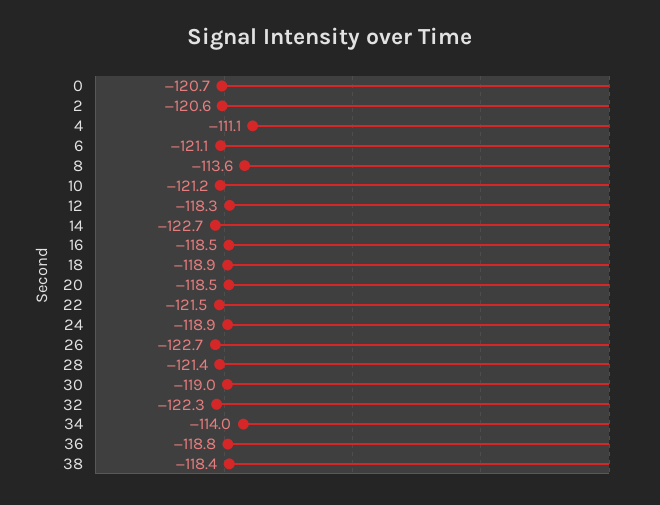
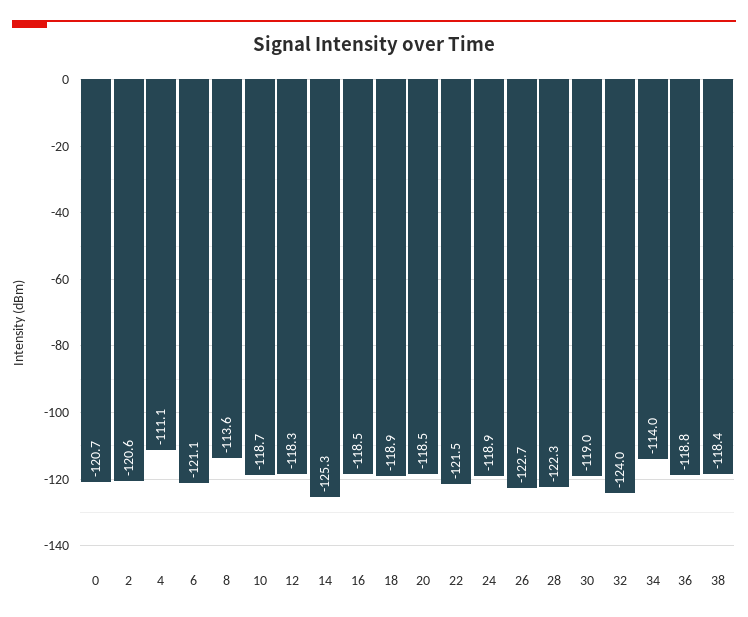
  {
    "0": -120.7,
    "2": -120.6,
    "4": -111.1,
    "6": -121.1,
    "8": -113.6,
-   "10": -121.2,
+   "10": -118.7,
    "12": -118.3,
-   "14": -122.7,
+   "14": -125.3,
    "16": -118.5,
    "18": -118.9,
    "20": -118.5,
    "22": -121.5,
    "24": -118.9,
    "26": -122.7,
-   "28": -121.4,
+   "28": -122.3,
    "30": -119,
-   "32": -122.3,
+   "32": -124,
    "34": -114,
    "36": -118.8,
    "38": -118.4
  }

